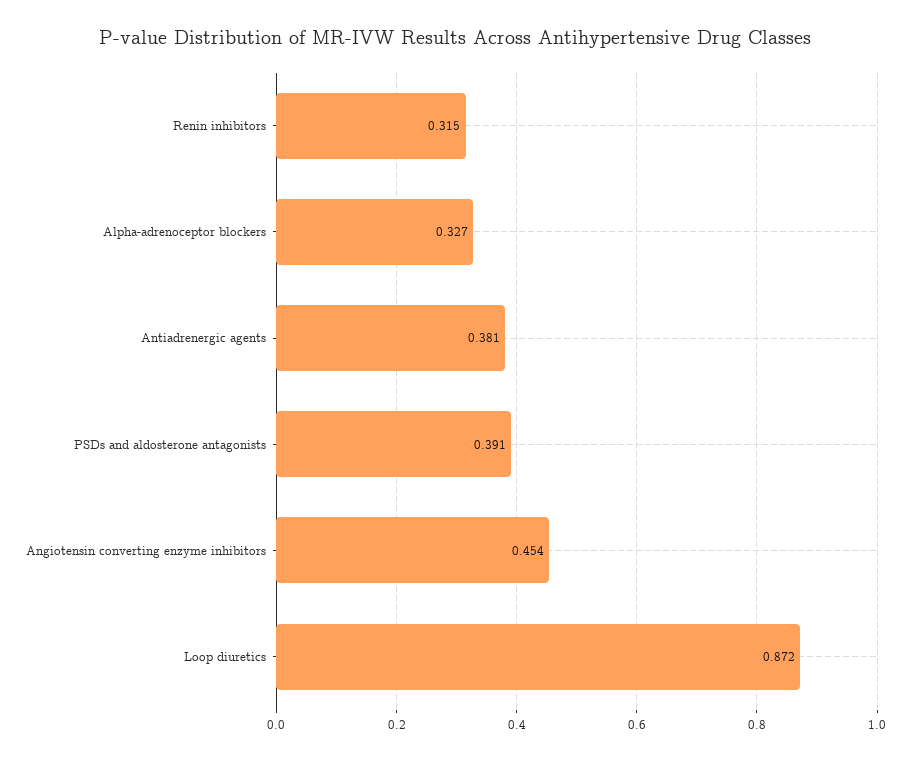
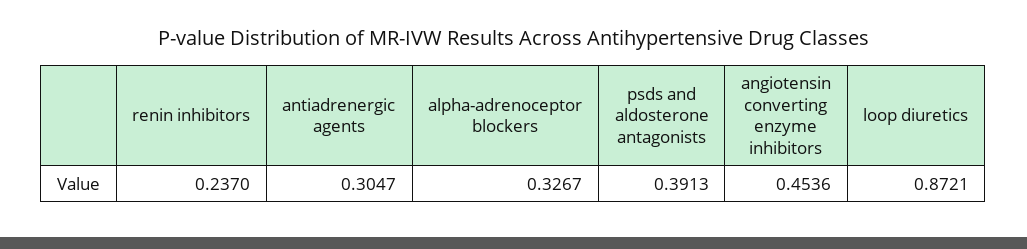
  {
-   "Renin inhibitors": 0.315,
+   "Renin inhibitors": 0.237,
    "Alpha-adrenoceptor blockers": 0.3267,
-   "Antiadrenergic agents": 0.381,
+   "Antiadrenergic agents": 0.3047,
    "PSDs and aldosterone antagonists": 0.3913,
    "Angiotensin converting enzyme inhibitors": 0.4536,
    "Loop diuretics": 0.8721
  }

